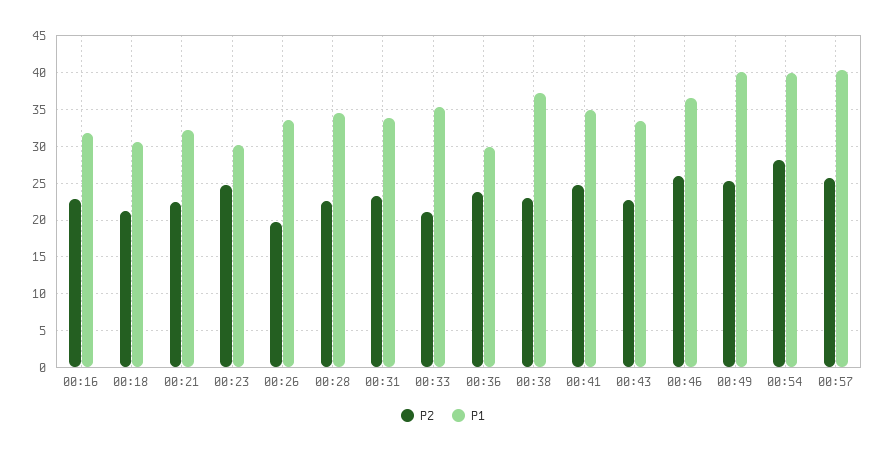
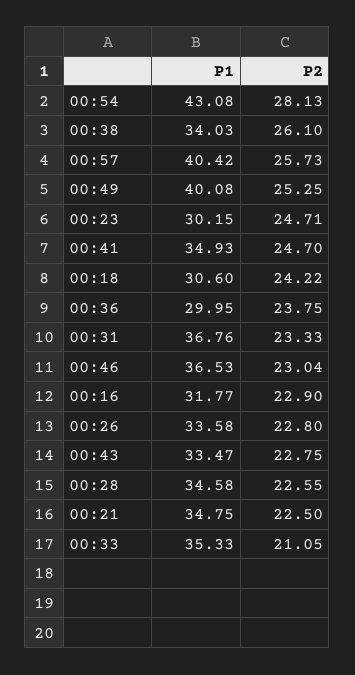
  {
    "P2": {
      "00:16": 22.9,
-     "00:18": 21,
+     "00:18": 24.22,
      "00:21": 22.5,
      "00:23": 24.71,
-     "00:26": 20,
+     "00:26": 22.8,
      "00:28": 22.55,
      "00:31": 23.33,
      "00:33": 21.05,
      "00:36": 23.75,
-     "00:38": 23,
+     "00:38": 26.1,
      "00:41": 24.7,
      "00:43": 22.75,
-     "00:46": 26,
+     "00:46": 23.04,
      "00:49": 25.25,
      "00:54": 28.13,
      "00:57": 25.73
    },
    "P1": {
      "00:16": 31.77,
      "00:18": 30.6,
-     "00:21": 32,
+     "00:21": 34.75,
      "00:23": 30.15,
      "00:26": 33.58,
      "00:28": 34.58,
-     "00:31": 34,
+     "00:31": 36.76,
      "00:33": 35.33,
      "00:36": 29.95,
-     "00:38": 37,
+     "00:38": 34.03,
      "00:41": 34.93,
      "00:43": 33.47,
      "00:46": 36.53,
      "00:49": 40.08,
-     "00:54": 40,
+     "00:54": 43.08,
      "00:57": 40.42
    }
  }

